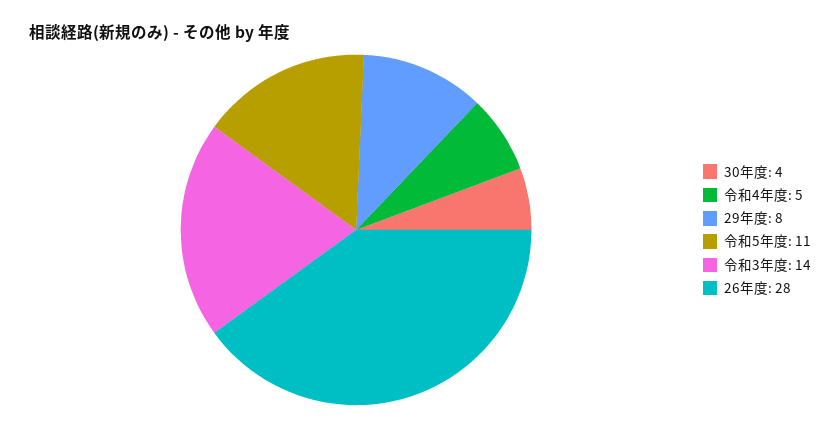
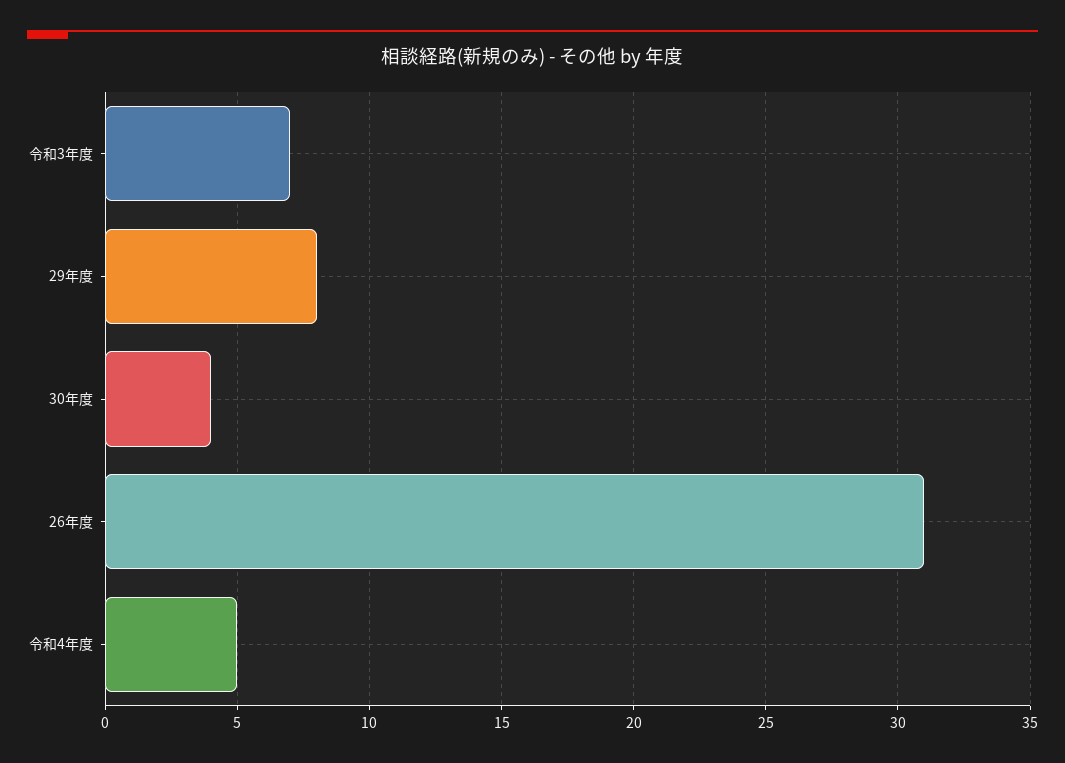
  {
    "30年度": 4,
    "令和4年度": 5,
    "29年度": 8,
-   "令和5年度": 11,
-   "令和3年度": 14,
+   "令和3年度": 7,
-   "26年度": 28
+   "26年度": 31
  }

